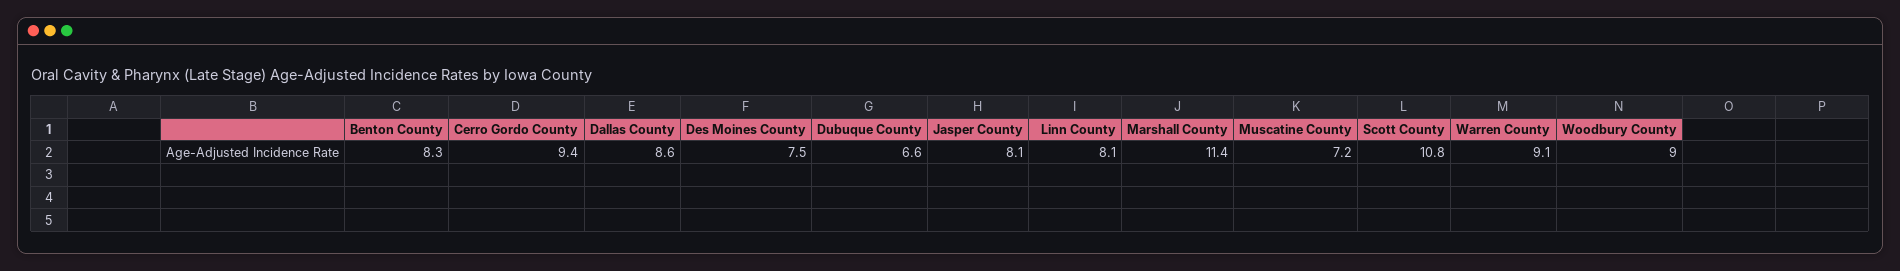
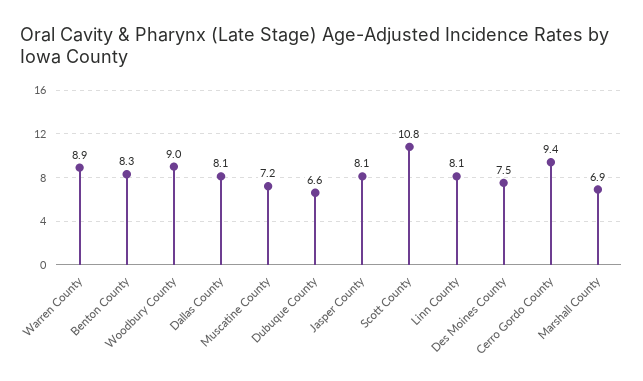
  {
    "Benton County": 8.3,
    "Cerro Gordo County": 9.4,
-   "Dallas County": 8.6,
+   "Dallas County": 8.1,
    "Des Moines County": 7.5,
    "Dubuque County": 6.6,
    "Jasper County": 8.1,
    "Linn County": 8.1,
-   "Marshall County": 11.4,
+   "Marshall County": 6.9,
    "Muscatine County": 7.2,
    "Scott County": 10.8,
-   "Warren County": 9.1,
+   "Warren County": 8.9,
    "Woodbury County": 9
  }

